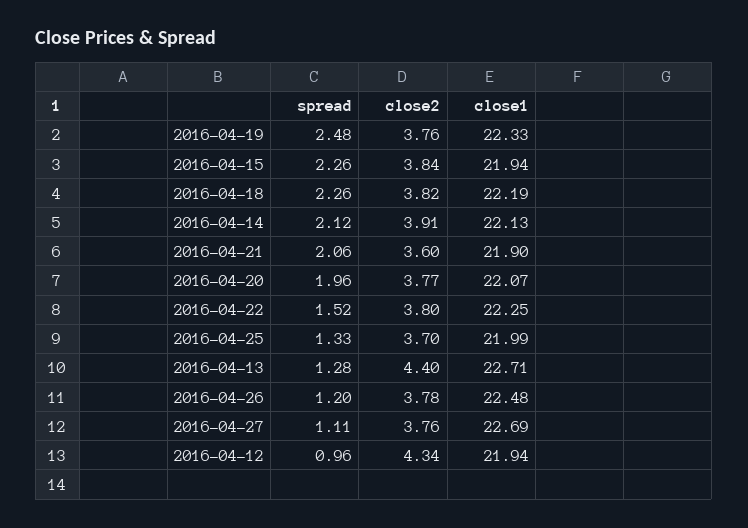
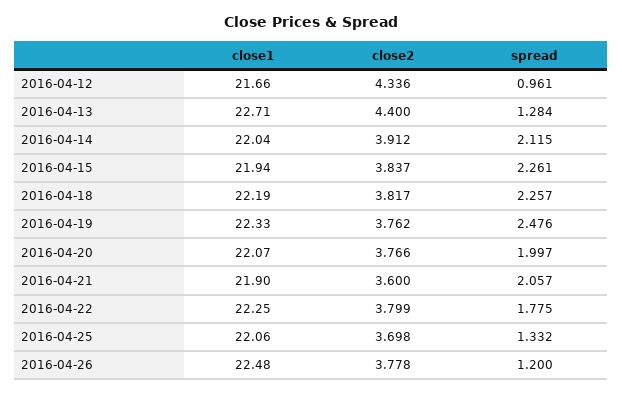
  {
    "spread": {
      "2016-04-19": 2.476,
      "2016-04-15": 2.261,
      "2016-04-18": 2.257,
      "2016-04-14": 2.115,
      "2016-04-21": 2.057,
-     "2016-04-20": 1.96,
+     "2016-04-20": 1.997,
-     "2016-04-22": 1.52,
+     "2016-04-22": 1.775,
      "2016-04-25": 1.332,
      "2016-04-13": 1.284,
      "2016-04-26": 1.2,
-     "2016-04-27": 1.11,
      "2016-04-12": 0.961
    },
    "close2": {
      "2016-04-19": 3.762,
      "2016-04-15": 3.837,
      "2016-04-18": 3.817,
      "2016-04-14": 3.912,
      "2016-04-21": 3.6,
      "2016-04-20": 3.766,
      "2016-04-22": 3.799,
      "2016-04-25": 3.698,
      "2016-04-13": 4.4,
      "2016-04-26": 3.778,
-     "2016-04-27": 3.76,
      "2016-04-12": 4.336
    },
    "close1": {
      "2016-04-19": 22.33,
      "2016-04-15": 21.94,
      "2016-04-18": 22.19,
-     "2016-04-14": 22.13,
+     "2016-04-14": 22.04,
      "2016-04-21": 21.9,
      "2016-04-20": 22.07,
      "2016-04-22": 22.25,
-     "2016-04-25": 21.99,
+     "2016-04-25": 22.06,
      "2016-04-13": 22.71,
      "2016-04-26": 22.48,
-     "2016-04-27": 22.69,
-     "2016-04-12": 21.94
+     "2016-04-12": 21.66
    }
  }

